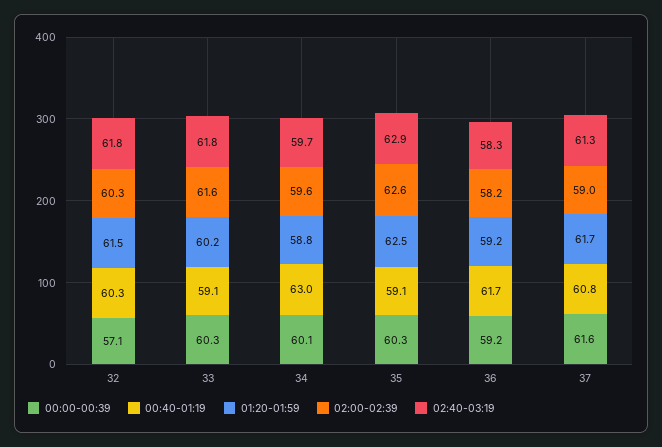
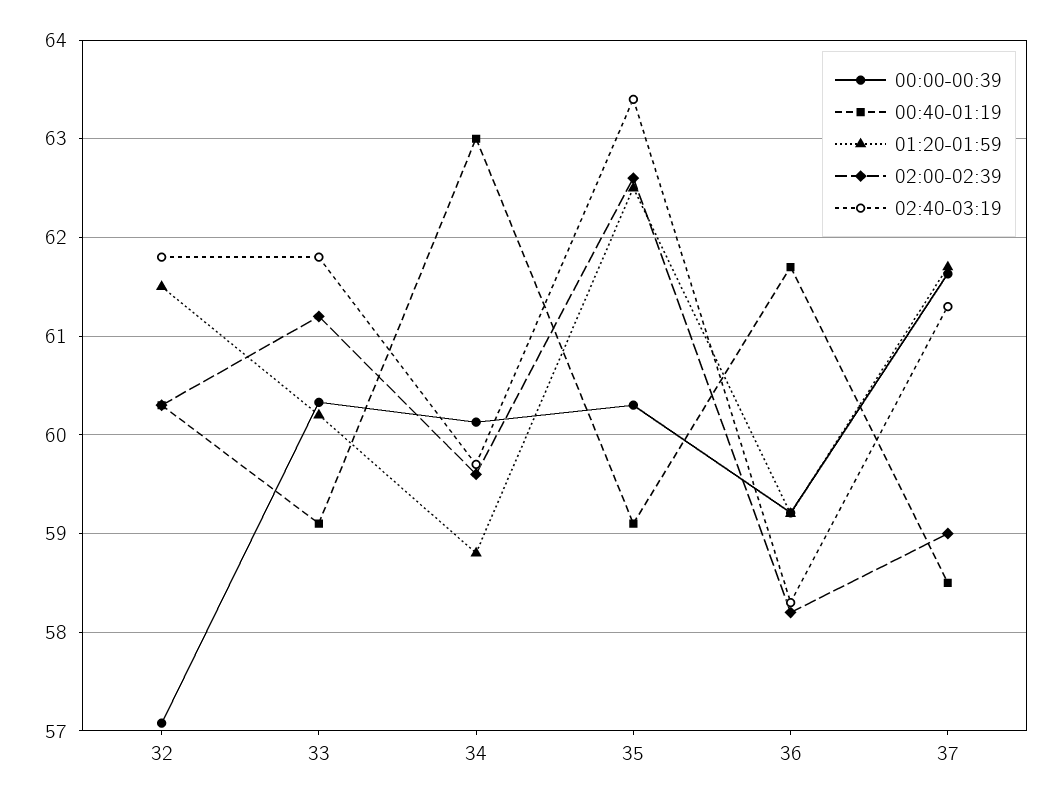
  {
    "00:00-00:39": {
      "32": 57.1,
      "33": 60.3,
      "34": 60.1,
      "35": 60.3,
      "36": 59.2,
      "37": 61.6
    },
    "00:40-01:19": {
      "32": 60.3,
      "33": 59.1,
      "34": 63,
      "35": 59.1,
      "36": 61.7,
-     "37": 60.8
+     "37": 58.5
    },
    "01:20-01:59": {
      "32": 61.5,
      "33": 60.2,
      "34": 58.8,
      "35": 62.5,
      "36": 59.2,
      "37": 61.7
    },
    "02:00-02:39": {
      "32": 60.3,
-     "33": 61.6,
+     "33": 61.2,
      "34": 59.6,
      "35": 62.6,
      "36": 58.2,
      "37": 59
    },
    "02:40-03:19": {
      "32": 61.8,
      "33": 61.8,
      "34": 59.7,
-     "35": 62.9,
+     "35": 63.4,
      "36": 58.3,
      "37": 61.3
    }
  }

